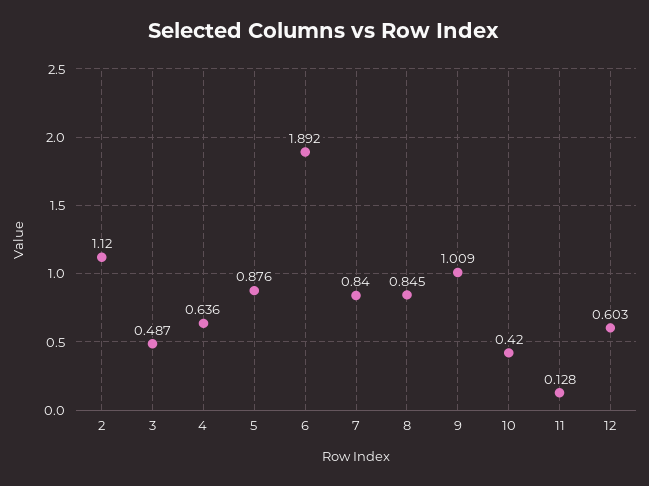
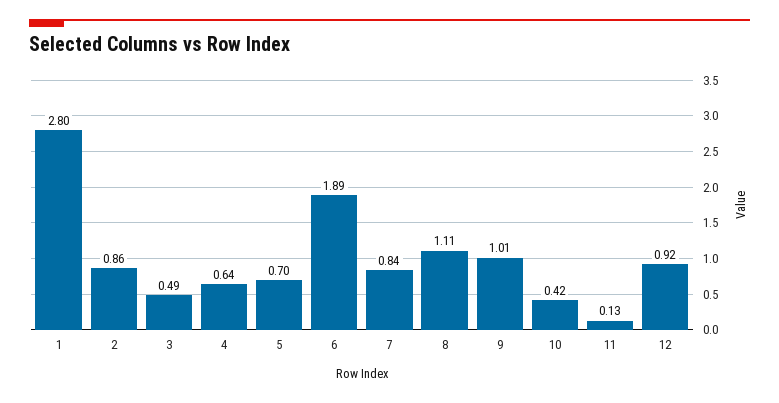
  {
-   "2": 1.12,
+   "2": 0.86,
    "3": 0.487,
    "4": 0.636,
-   "5": 0.876,
+   "5": 0.7,
    "6": 1.892,
    "7": 0.84,
-   "8": 0.845,
+   "8": 1.11,
    "9": 1.009,
    "10": 0.42,
    "11": 0.128,
-   "12": 0.603
+   "12": 0.92,
+   "1": 2.8
  }

